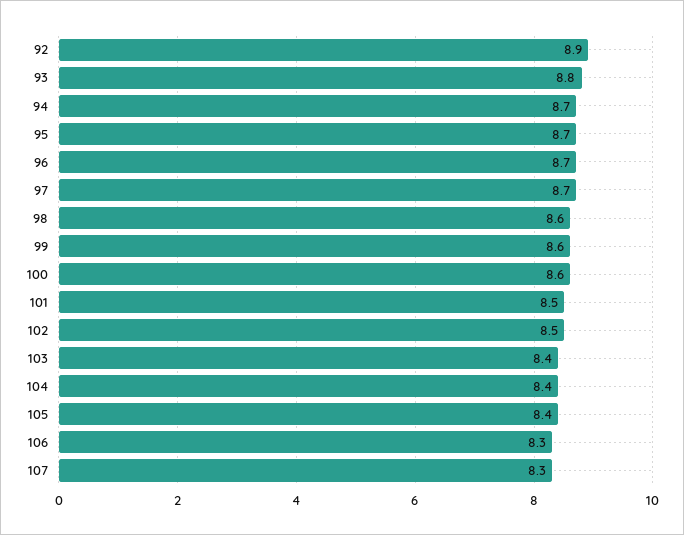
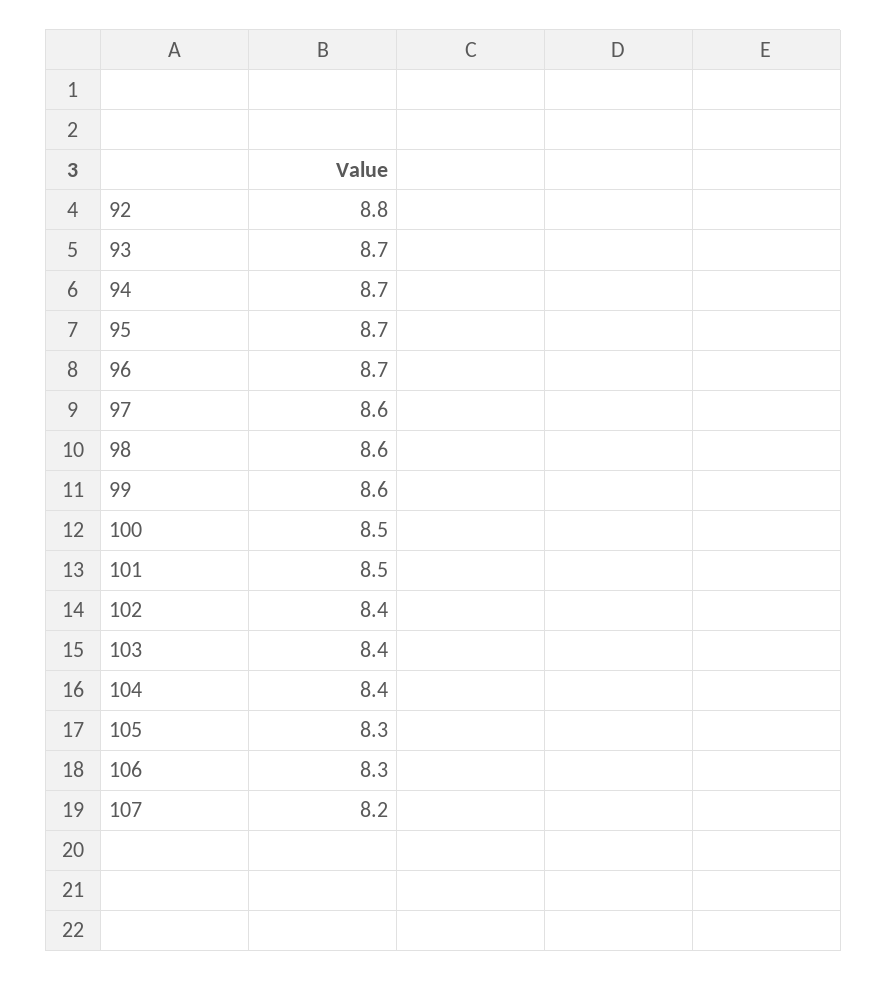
  {
-   "92": 8.9,
+   "92": 8.8,
-   "93": 8.8,
+   "93": 8.7,
    "94": 8.7,
    "95": 8.7,
    "96": 8.7,
-   "97": 8.7,
+   "97": 8.6,
    "98": 8.6,
    "99": 8.6,
-   "100": 8.6,
+   "100": 8.5,
    "101": 8.5,
-   "102": 8.5,
+   "102": 8.4,
    "103": 8.4,
    "104": 8.4,
-   "105": 8.4,
+   "105": 8.3,
    "106": 8.3,
-   "107": 8.3
+   "107": 8.2
  }

